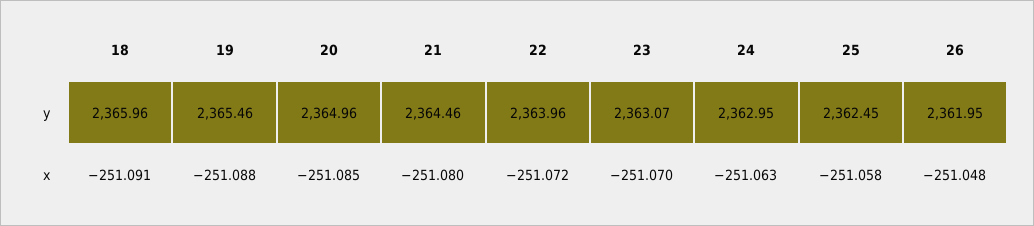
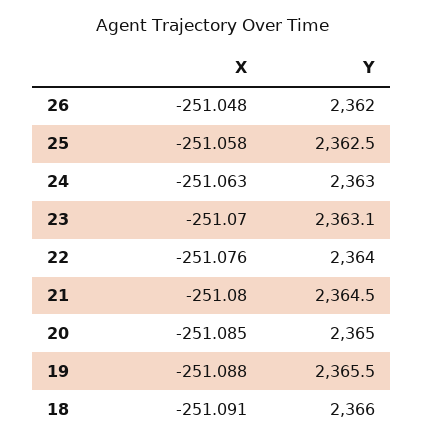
  {
    "18": {
      "y": 2365.96,
      "x": -251.091
    },
    "19": {
      "y": 2365.46,
      "x": -251.088
    },
    "20": {
      "y": 2364.96,
      "x": -251.085
    },
    "21": {
      "y": 2364.46,
      "x": -251.08
    },
    "22": {
      "y": 2363.96,
-     "x": -251.072
+     "x": -251.076
    },
    "23": {
      "y": 2363.07,
      "x": -251.07
    },
    "24": {
      "y": 2362.95,
      "x": -251.063
    },
    "25": {
      "y": 2362.45,
      "x": -251.058
    },
    "26": {
      "y": 2361.95,
      "x": -251.048
    }
  }

